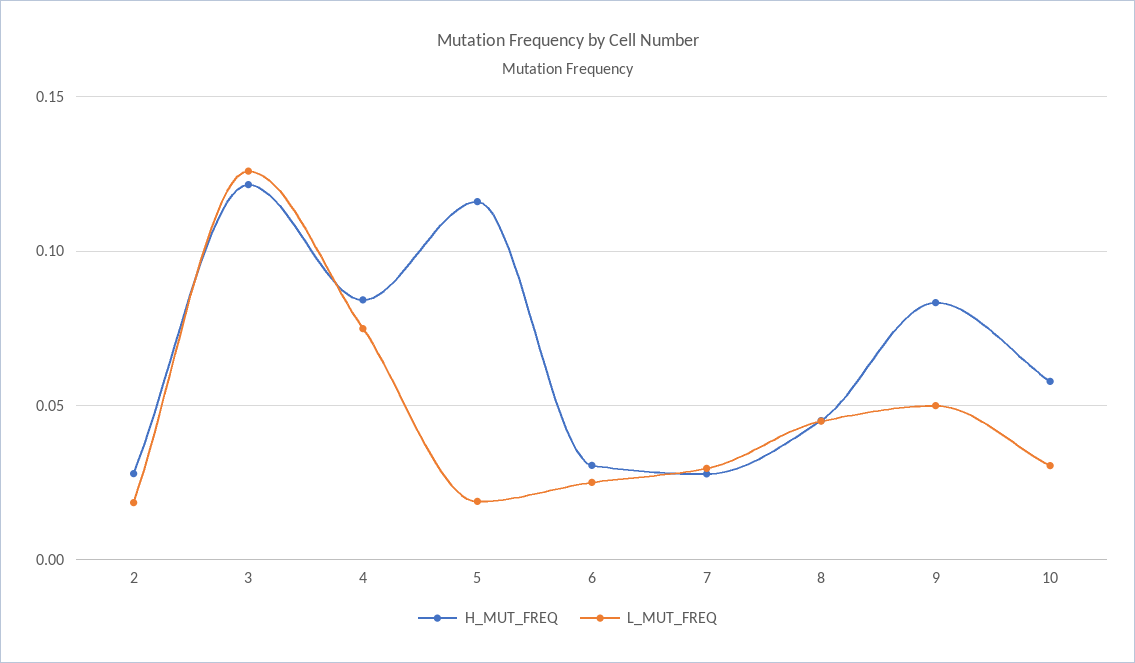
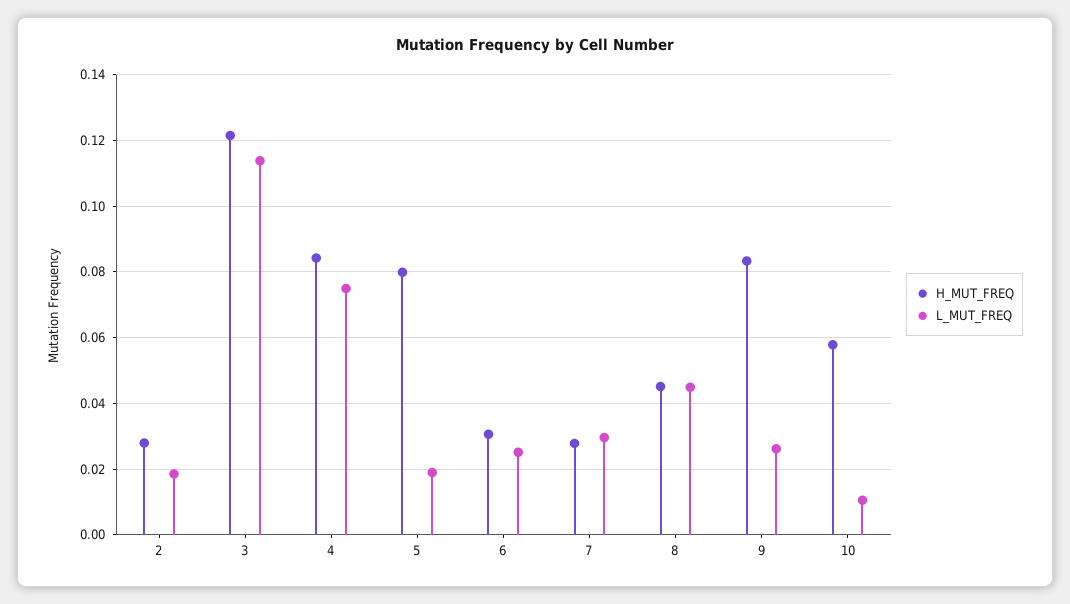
  {
    "H_MUT_FREQ": {
      "2": 0.028,
      "3": 0.122,
      "4": 0.084,
-     "5": 0.115,
+     "5": 0.08,
      "6": 0.03,
      "7": 0.028,
      "8": 0.046,
      "9": 0.084,
      "10": 0.058
    },
    "L_MUT_FREQ": {
      "2": 0.018,
-     "3": 0.125,
+     "3": 0.114,
      "4": 0.074,
      "5": 0.018,
      "6": 0.026,
      "7": 0.03,
      "8": 0.044,
-     "9": 0.05,
+     "9": 0.026,
-     "10": 0.03
+     "10": 0.01
    }
  }

